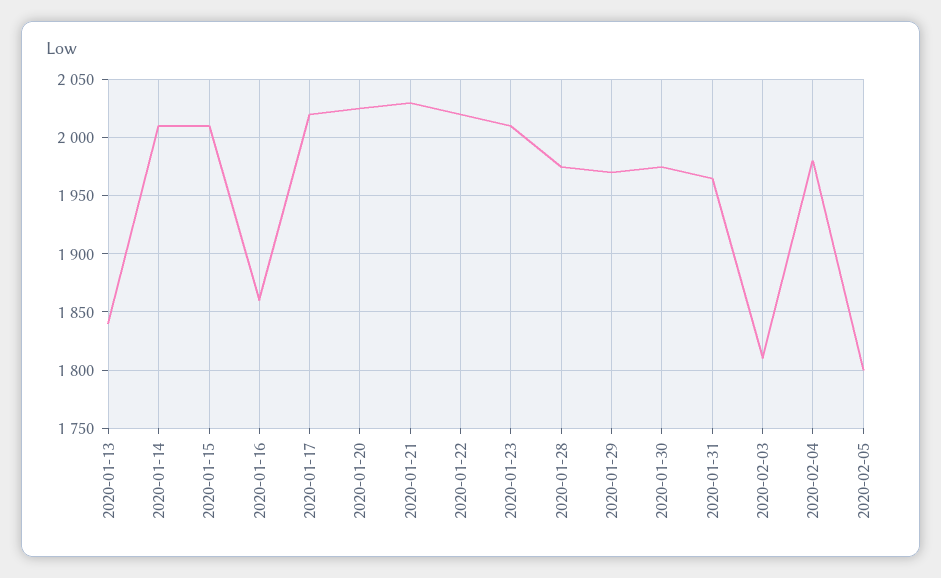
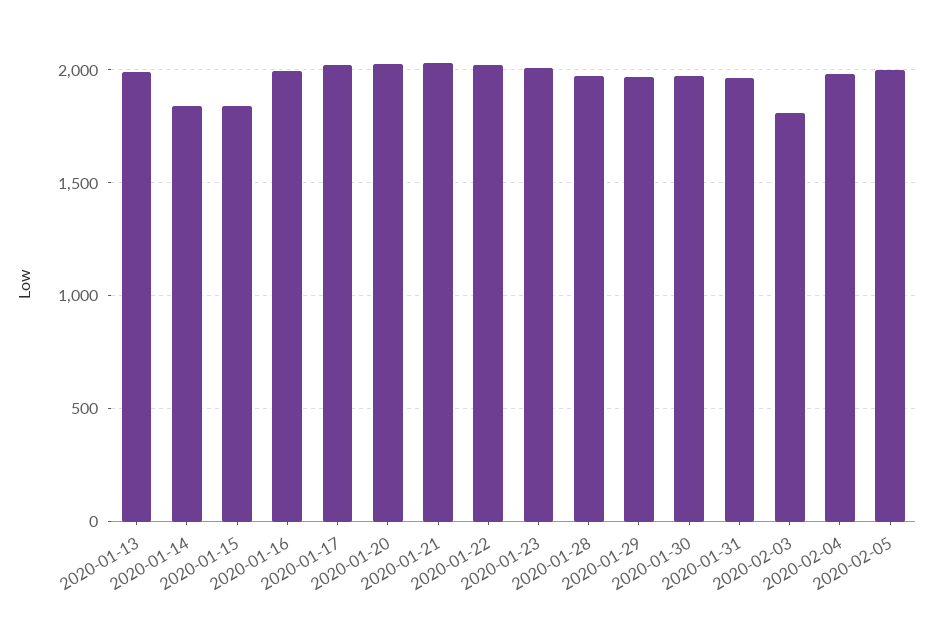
  {
-   "2020-01-13": 1840,
+   "2020-01-13": 2000,
-   "2020-01-14": 2010,
+   "2020-01-14": 1850,
-   "2020-01-15": 2010,
+   "2020-01-15": 1850,
-   "2020-01-16": 1860,
+   "2020-01-16": 2000,
    "2020-01-17": 2020,
    "2020-01-20": 2030,
    "2020-01-21": 2030,
    "2020-01-22": 2020,
    "2020-01-23": 2010,
    "2020-01-28": 1980,
    "2020-01-29": 1970,
    "2020-01-30": 1980,
    "2020-01-31": 1970,
    "2020-02-03": 1810,
    "2020-02-04": 1980,
-   "2020-02-05": 1800
+   "2020-02-05": 2000
  }

